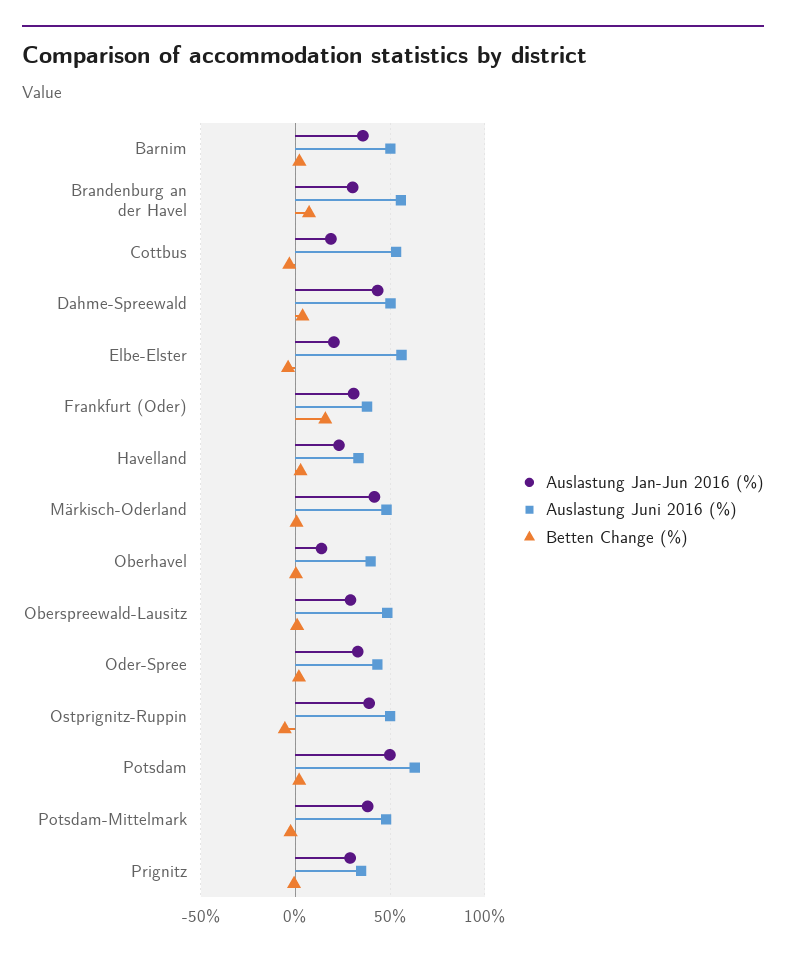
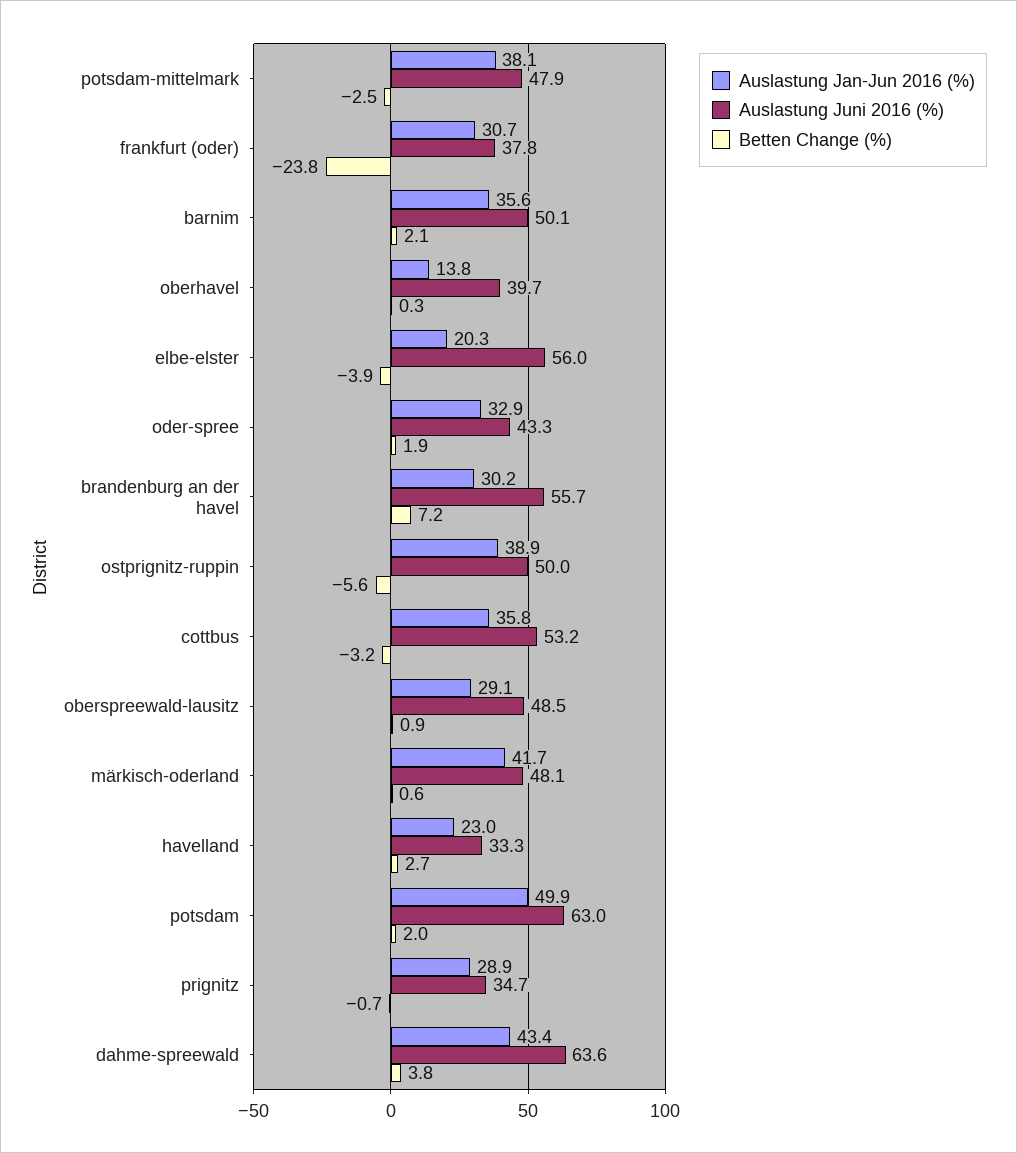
  {
    "Auslastung Jan-Jun 2016 (%)": {
      "Barnim": 35.6,
      "Brandenburg an der Havel": 30.2,
-     "Cottbus": 20,
+     "Cottbus": 35.8,
      "Dahme-Spreewald": 43.4,
      "Elbe-Elster": 20.3,
      "Frankfurt (Oder)": 30.7,
      "Havelland": 23,
      "Märkisch-Oderland": 41.7,
      "Oberhavel": 13.8,
      "Oberspreewald-Lausitz": 29.1,
      "Oder-Spree": 32.9,
      "Ostprignitz-Ruppin": 38.9,
      "Potsdam": 49.9,
      "Potsdam-Mittelmark": 38.1,
      "Prignitz": 28.9
    },
    "Auslastung Juni 2016 (%)": {
      "Barnim": 50.1,
      "Brandenburg an der Havel": 55.7,
      "Cottbus": 53.2,
-     "Dahme-Spreewald": 50,
+     "Dahme-Spreewald": 63.6,
      "Elbe-Elster": 56,
      "Frankfurt (Oder)": 37.8,
      "Havelland": 33.3,
      "Märkisch-Oderland": 48.1,
      "Oberhavel": 39.7,
      "Oberspreewald-Lausitz": 48.5,
      "Oder-Spree": 43.3,
      "Ostprignitz-Ruppin": 50,
      "Potsdam": 63,
      "Potsdam-Mittelmark": 47.9,
      "Prignitz": 34.7
    },
    "Betten Change (%)": {
      "Barnim": 2.1,
      "Brandenburg an der Havel": 7.2,
      "Cottbus": -3.2,
      "Dahme-Spreewald": 3.8,
      "Elbe-Elster": -3.9,
-     "Frankfurt (Oder)": 15,
+     "Frankfurt (Oder)": -23.8,
      "Havelland": 2.7,
      "Märkisch-Oderland": 0.6,
      "Oberhavel": 0.3,
      "Oberspreewald-Lausitz": 0.9,
      "Oder-Spree": 1.9,
      "Ostprignitz-Ruppin": -5.6,
      "Potsdam": 2,
      "Potsdam-Mittelmark": -2.5,
      "Prignitz": -0.7
    }
  }

